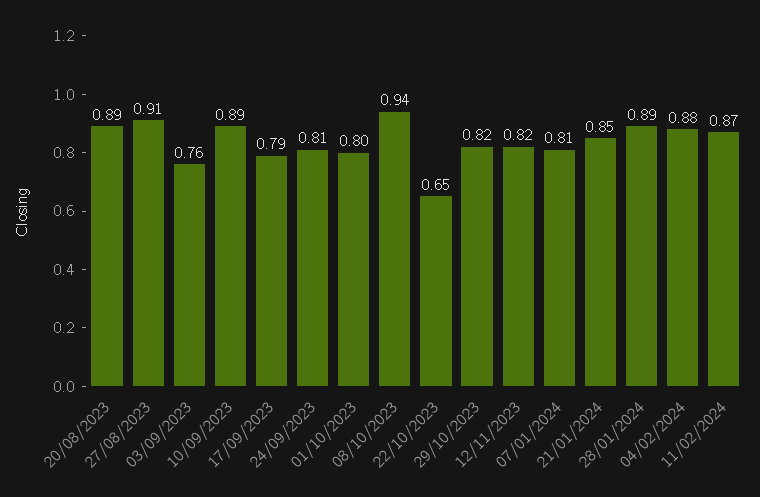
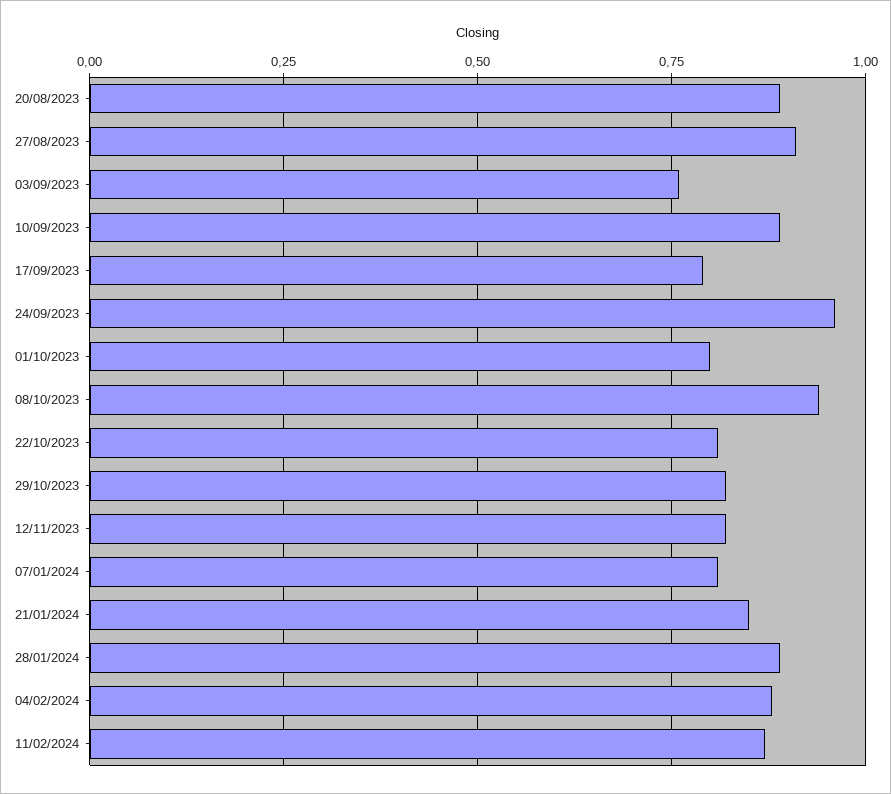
  {
    "20/08/2023": 0.89,
    "27/08/2023": 0.91,
    "03/09/2023": 0.76,
    "10/09/2023": 0.89,
    "17/09/2023": 0.79,
-   "24/09/2023": 0.81,
+   "24/09/2023": 0.95,
    "01/10/2023": 0.8,
    "08/10/2023": 0.94,
-   "22/10/2023": 0.65,
+   "22/10/2023": 0.8,
    "29/10/2023": 0.82,
    "12/11/2023": 0.82,
    "07/01/2024": 0.81,
    "21/01/2024": 0.85,
    "28/01/2024": 0.89,
    "04/02/2024": 0.88,
    "11/02/2024": 0.87
  }

